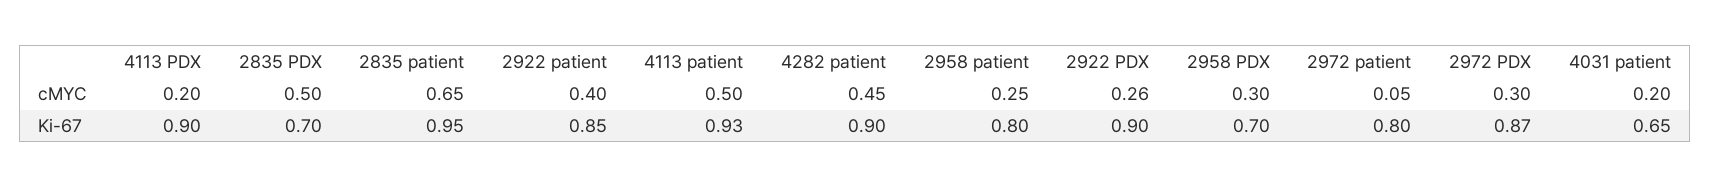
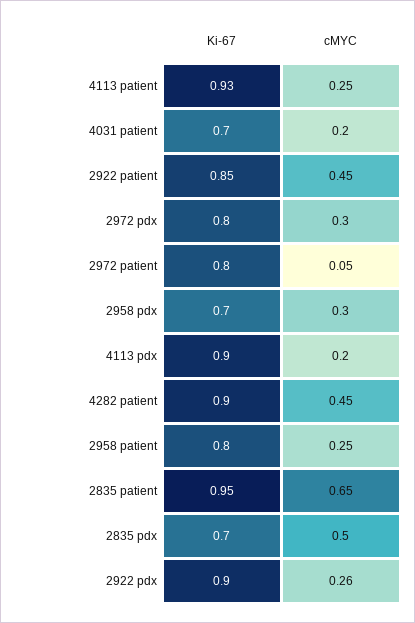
  {
    "4113 PDX": {
      "cMYC": 0.2,
      "Ki-67": 0.9
    },
    "2835 PDX": {
      "cMYC": 0.5,
      "Ki-67": 0.7
    },
    "2835 patient": {
      "cMYC": 0.65,
      "Ki-67": 0.95
    },
    "2922 patient": {
-     "cMYC": 0.4,
+     "cMYC": 0.45,
      "Ki-67": 0.85
    },
    "4113 patient": {
-     "cMYC": 0.5,
+     "cMYC": 0.25,
      "Ki-67": 0.93
    },
    "4282 patient": {
      "cMYC": 0.45,
      "Ki-67": 0.9
    },
    "2958 patient": {
      "cMYC": 0.25,
      "Ki-67": 0.8
    },
    "2922 PDX": {
      "cMYC": 0.26,
      "Ki-67": 0.9
    },
    "2958 PDX": {
      "cMYC": 0.3,
      "Ki-67": 0.7
    },
    "2972 patient": {
      "cMYC": 0.05,
      "Ki-67": 0.8
    },
    "2972 PDX": {
      "cMYC": 0.3,
-     "Ki-67": 0.87
+     "Ki-67": 0.8
    },
    "4031 patient": {
      "cMYC": 0.2,
-     "Ki-67": 0.65
+     "Ki-67": 0.7
    }
  }

